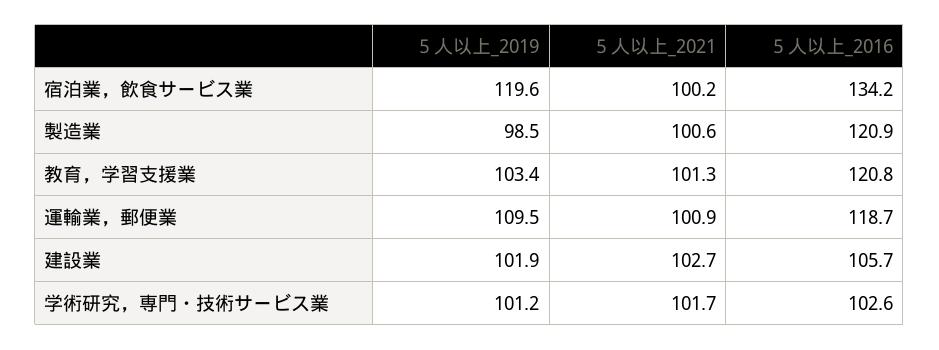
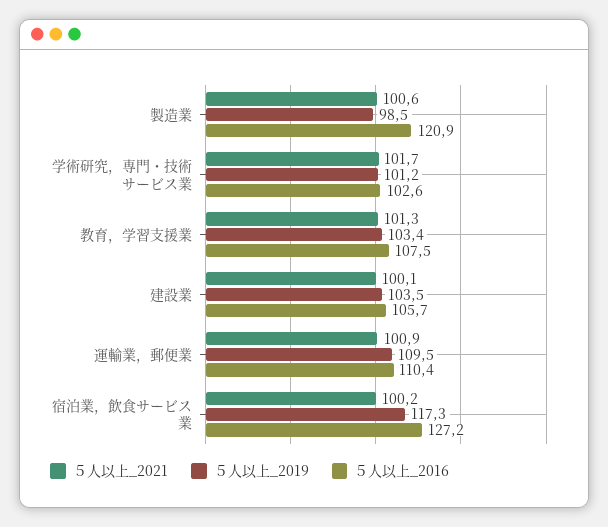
  {
    "５人以上_2019": {
-     "宿泊業，飲食サービス業": 119.6,
+     "宿泊業，飲食サービス業": 117.3,
      "製造業": 98.5,
      "教育，学習支援業": 103.4,
      "運輸業，郵便業": 109.5,
-     "建設業": 101.9,
+     "建設業": 103.5,
      "学術研究，専門・技術サービス業": 101.2
    },
    "５人以上_2021": {
      "宿泊業，飲食サービス業": 100.2,
      "製造業": 100.6,
      "教育，学習支援業": 101.3,
      "運輸業，郵便業": 100.9,
-     "建設業": 102.7,
+     "建設業": 100.1,
      "学術研究，専門・技術サービス業": 101.7
    },
    "５人以上_2016": {
-     "宿泊業，飲食サービス業": 134.2,
+     "宿泊業，飲食サービス業": 127.2,
      "製造業": 120.9,
-     "教育，学習支援業": 120.8,
+     "教育，学習支援業": 107.5,
-     "運輸業，郵便業": 118.7,
+     "運輸業，郵便業": 110.4,
      "建設業": 105.7,
      "学術研究，専門・技術サービス業": 102.6
    }
  }

